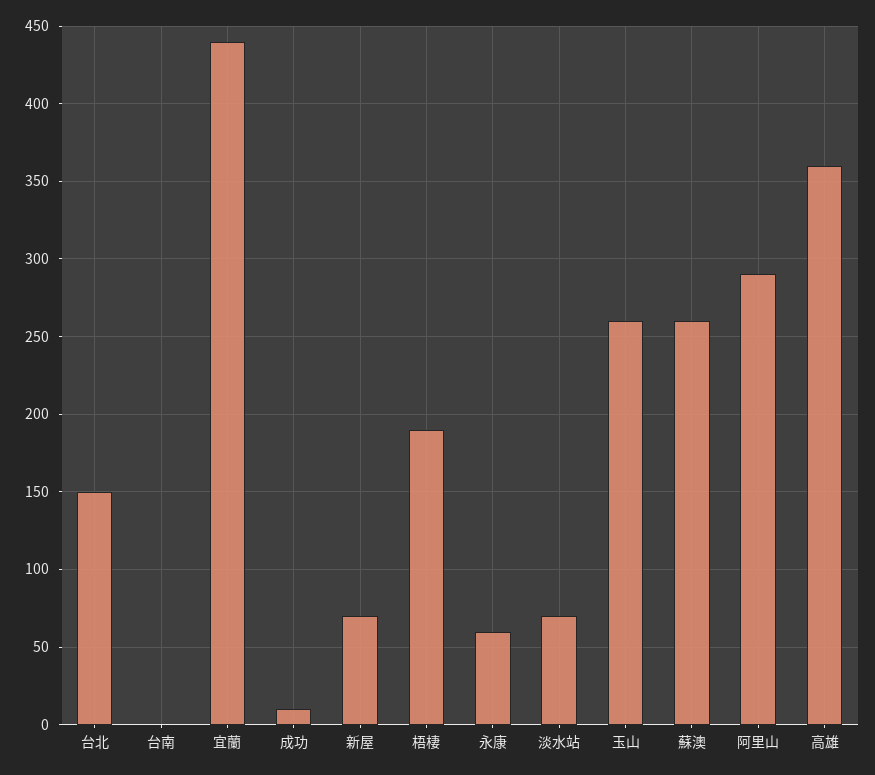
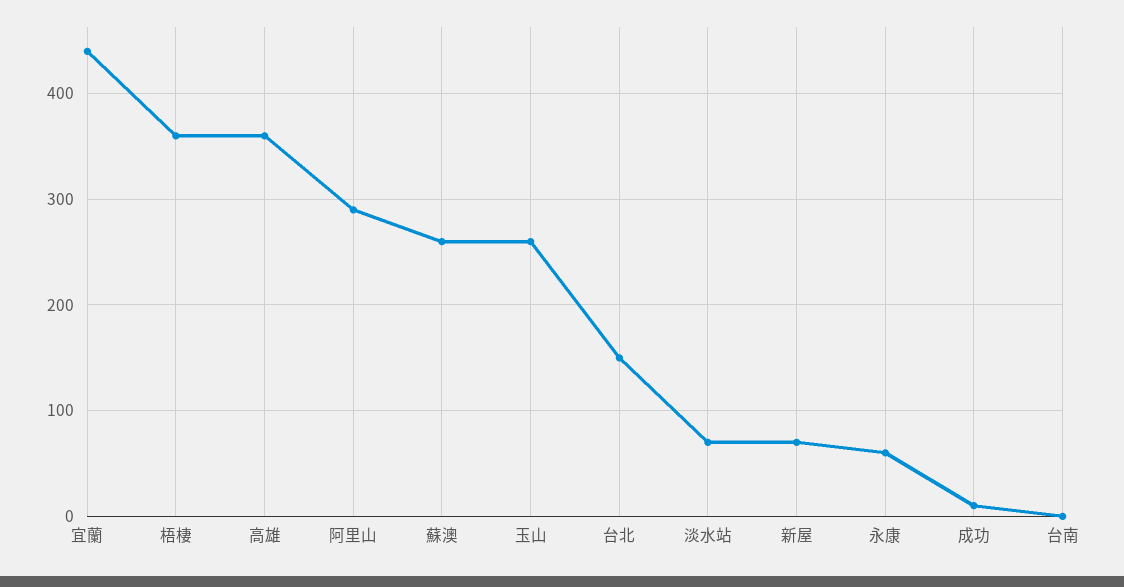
  {
    "台北": 150,
    "台南": 0,
    "宜蘭": 440,
    "成功": 10,
    "新屋": 70,
-   "梧棲": 190,
+   "梧棲": 360,
    "永康": 60,
    "淡水站": 70,
    "玉山": 260,
    "蘇澳": 260,
    "阿里山": 290,
    "高雄": 360
  }

